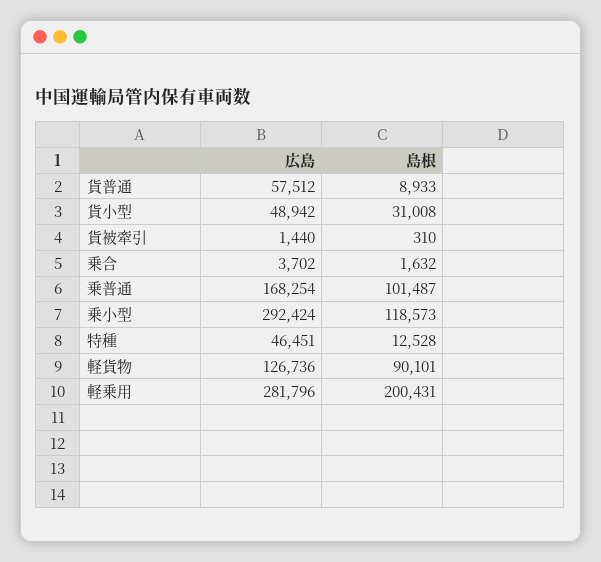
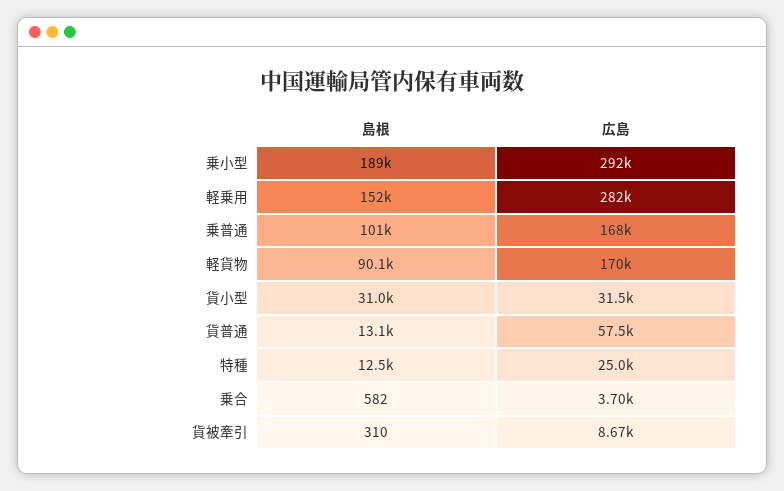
  {
    "広島": {
      "貨普通": 57512,
-     "貨小型": 48942,
+     "貨小型": 31500,
-     "貨被牽引": 1440,
+     "貨被牽引": 8670,
      "乗合": 3702,
      "乗普通": 168254,
      "乗小型": 292424,
-     "特種": 46451,
+     "特種": 25000,
-     "軽貨物": 126736,
+     "軽貨物": 170000,
      "軽乗用": 281796
    },
    "島根": {
-     "貨普通": 8933,
+     "貨普通": 13100,
      "貨小型": 31008,
      "貨被牽引": 310,
-     "乗合": 1632,
+     "乗合": 582,
      "乗普通": 101487,
-     "乗小型": 118573,
+     "乗小型": 189000,
      "特種": 12528,
      "軽貨物": 90101,
-     "軽乗用": 200431
+     "軽乗用": 152000
    }
  }

